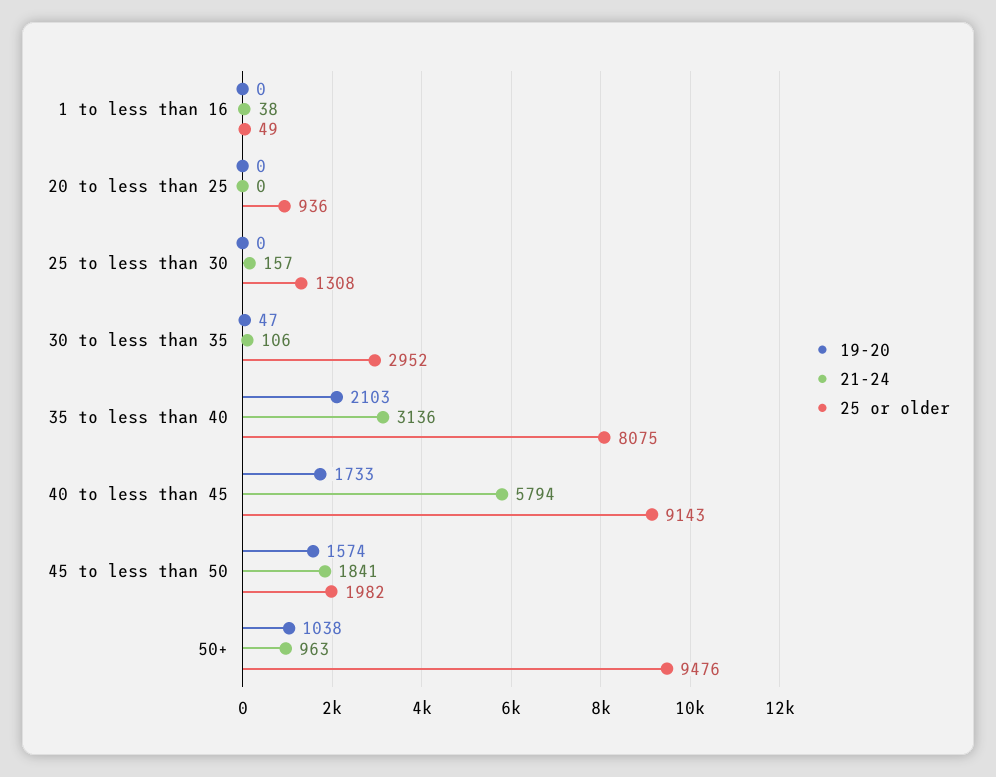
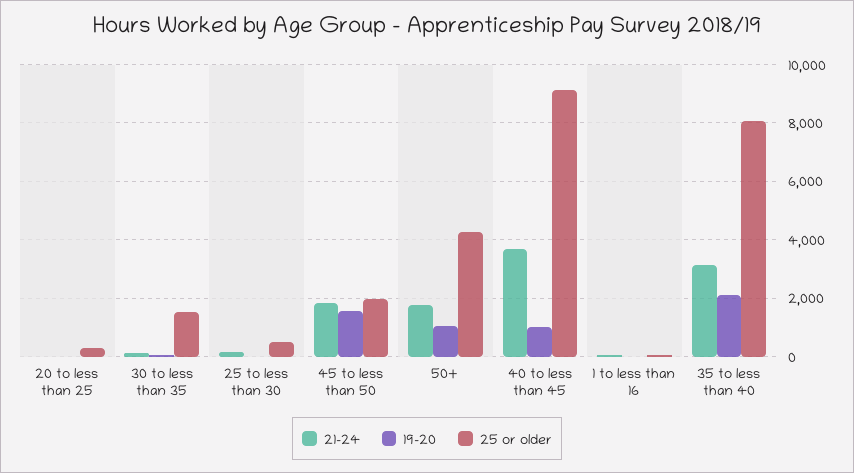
  {
    "19-20": {
      "1 to less than 16": 0,
      "20 to less than 25": 0,
      "25 to less than 30": 0,
      "30 to less than 35": 47,
      "35 to less than 40": 2103,
-     "40 to less than 45": 1733,
+     "40 to less than 45": 1000,
      "45 to less than 50": 1574,
      "50+": 1038
    },
    "21-24": {
      "1 to less than 16": 38,
      "20 to less than 25": 0,
      "25 to less than 30": 157,
      "30 to less than 35": 106,
      "35 to less than 40": 3136,
-     "40 to less than 45": 5794,
+     "40 to less than 45": 3750,
      "45 to less than 50": 1841,
-     "50+": 963
+     "50+": 1750
    },
    "25 or older": {
      "1 to less than 16": 49,
-     "20 to less than 25": 936,
+     "20 to less than 25": 250,
-     "25 to less than 30": 1308,
+     "25 to less than 30": 500,
-     "30 to less than 35": 2952,
+     "30 to less than 35": 1500,
      "35 to less than 40": 8075,
      "40 to less than 45": 9143,
      "45 to less than 50": 1982,
-     "50+": 9476
+     "50+": 4250
    }
  }

